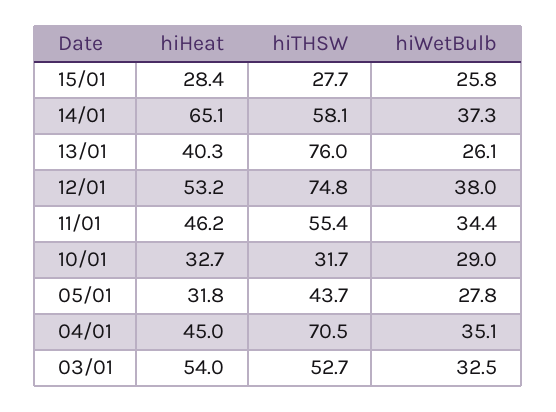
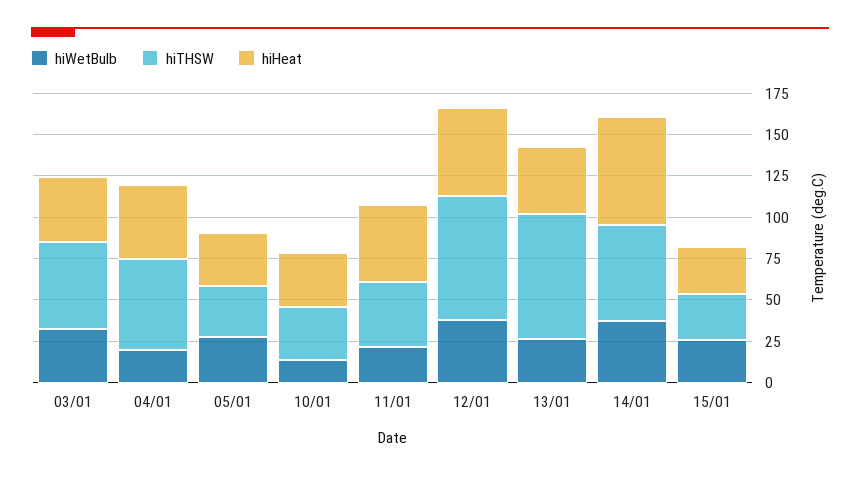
  {
    "hiHeat": {
      "15/01": 28.4,
      "14/01": 65.1,
      "13/01": 40.3,
      "12/01": 53.2,
      "11/01": 46.2,
      "10/01": 32.7,
      "05/01": 31.8,
      "04/01": 45,
-     "03/01": 54
+     "03/01": 40
    },
    "hiTHSW": {
      "15/01": 27.7,
      "14/01": 58.1,
      "13/01": 76,
      "12/01": 74.8,
-     "11/01": 55.4,
+     "11/01": 40,
      "10/01": 31.7,
-     "05/01": 43.7,
+     "05/01": 30,
-     "04/01": 70.5,
+     "04/01": 55,
      "03/01": 52.7
    },
    "hiWetBulb": {
      "15/01": 25.8,
      "14/01": 37.3,
      "13/01": 26.1,
      "12/01": 38,
-     "11/01": 34.4,
+     "11/01": 20,
-     "10/01": 29,
+     "10/01": 15,
      "05/01": 27.8,
-     "04/01": 35.1,
+     "04/01": 20,
      "03/01": 32.5
    }
  }

